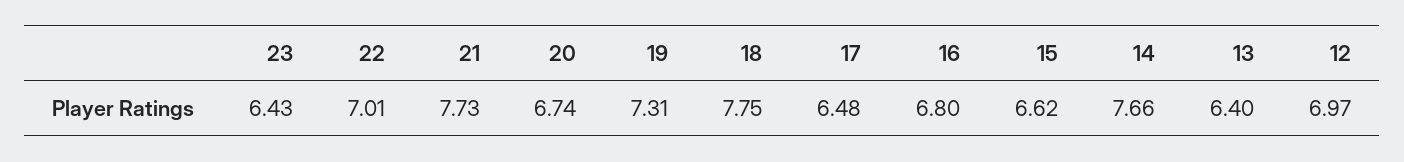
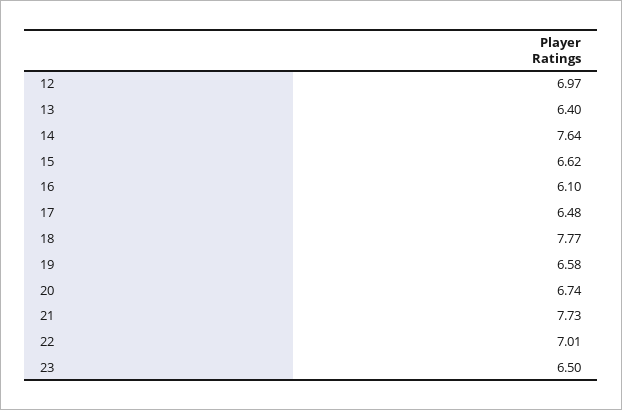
  {
-   "23": 6.43,
+   "23": 6.5,
    "22": 7.01,
    "21": 7.73,
    "20": 6.74,
-   "19": 7.31,
+   "19": 6.58,
-   "18": 7.75,
+   "18": 7.77,
    "17": 6.48,
-   "16": 6.8,
+   "16": 6.1,
    "15": 6.62,
-   "14": 7.66,
+   "14": 7.64,
    "13": 6.4,
    "12": 6.97
  }

